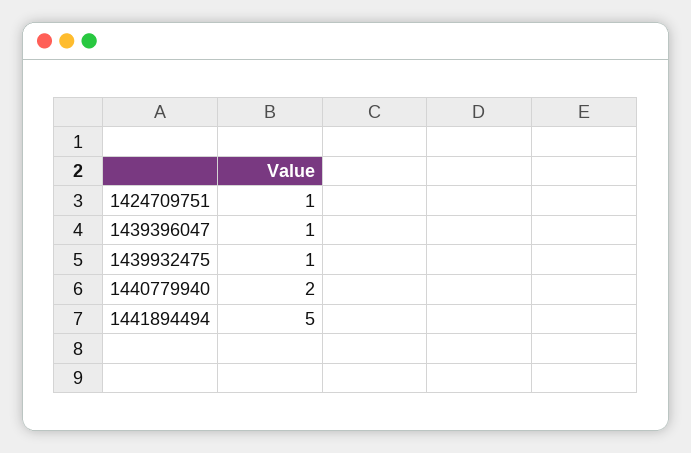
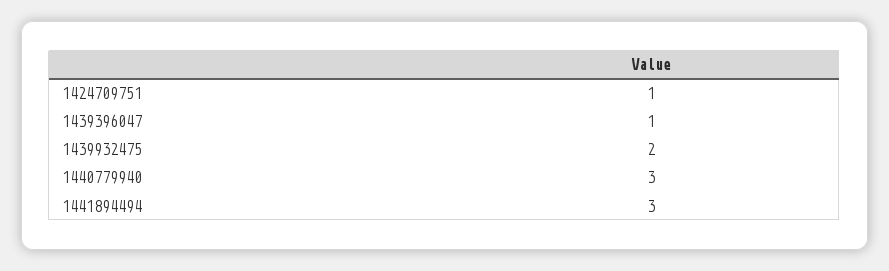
  {
    "1424709751": 1,
    "1439396047": 1,
-   "1439932475": 1,
+   "1439932475": 2,
-   "1440779940": 2,
+   "1440779940": 3,
-   "1441894494": 5
+   "1441894494": 3
  }

